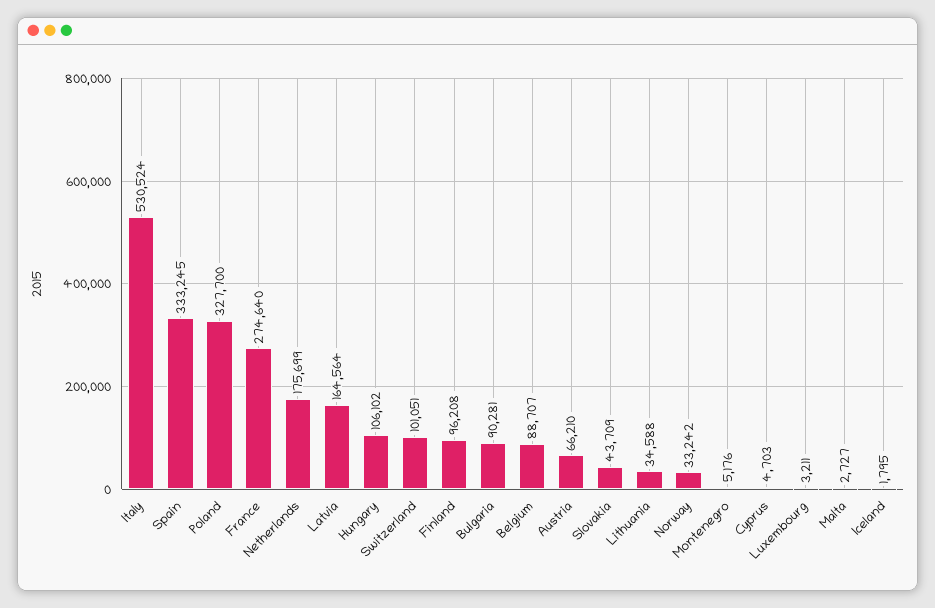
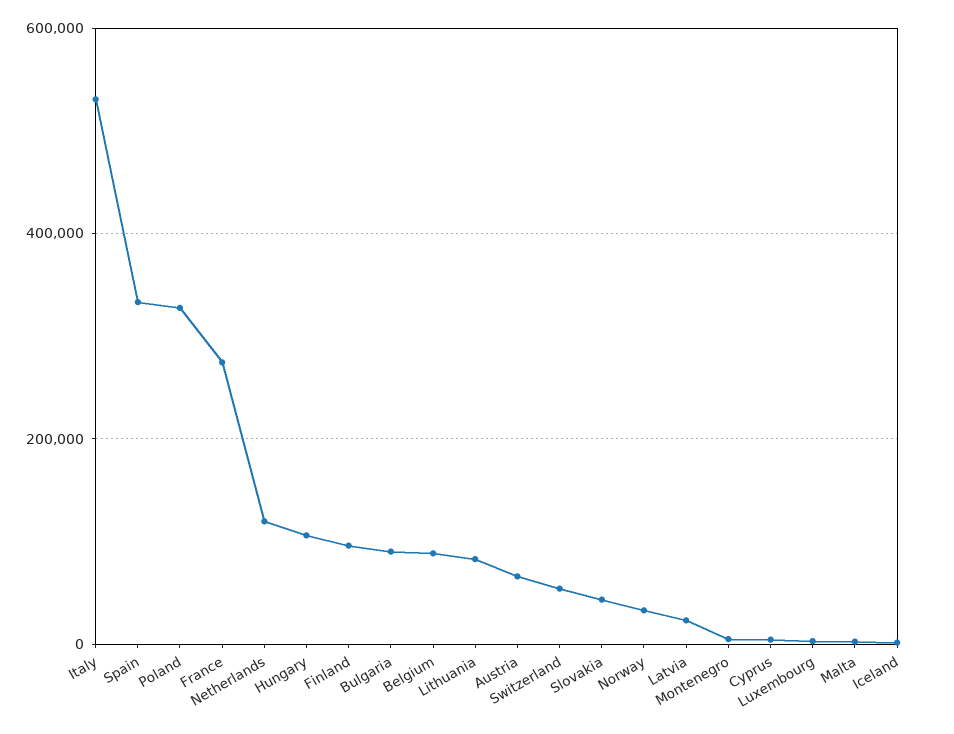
  {
    "Italy": 530524,
    "Spain": 333245,
    "Poland": 327700,
    "France": 274640,
-   "Netherlands": 175699,
+   "Netherlands": 120000,
-   "Latvia": 164564,
+   "Latvia": 20000,
    "Hungary": 106102,
-   "Switzerland": 101051,
+   "Switzerland": 60000,
    "Finland": 96208,
    "Bulgaria": 90281,
    "Belgium": 88707,
    "Austria": 66210,
    "Slovakia": 43709,
-   "Lithuania": 34588,
+   "Lithuania": 80000,
    "Norway": 33242,
    "Montenegro": 5176,
    "Cyprus": 4703,
    "Luxembourg": 3211,
    "Malta": 2727,
    "Iceland": 1795
  }

